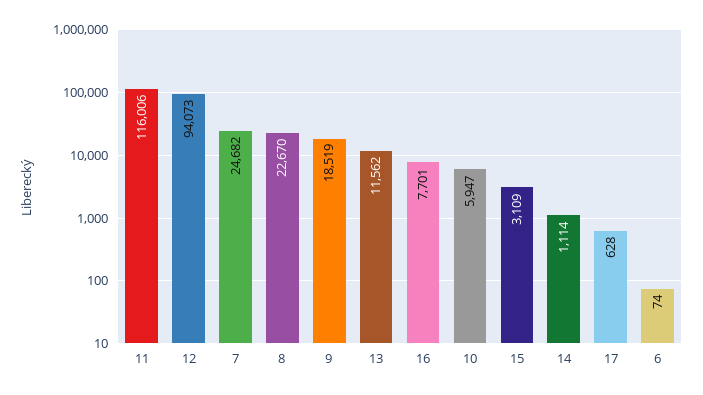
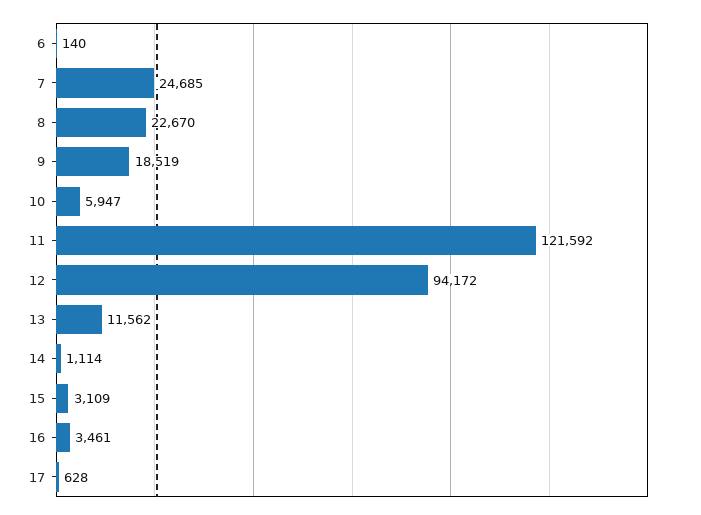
  {
-   "11": 116006,
+   "11": 121592,
-   "12": 94073,
+   "12": 94172,
-   "7": 24682,
+   "7": 24685,
    "8": 22670,
    "9": 18519,
    "13": 11562,
-   "16": 7701,
+   "16": 3461,
    "10": 5947,
    "15": 3109,
    "14": 1114,
    "17": 628,
-   "6": 74
+   "6": 140
  }

